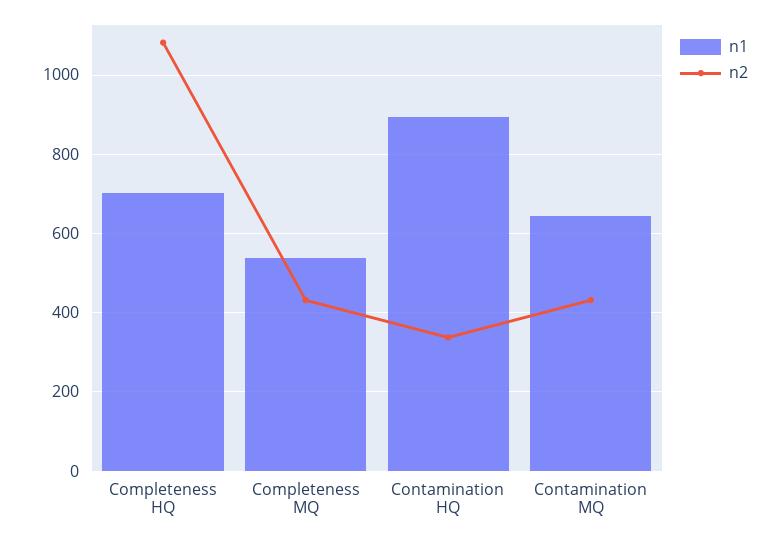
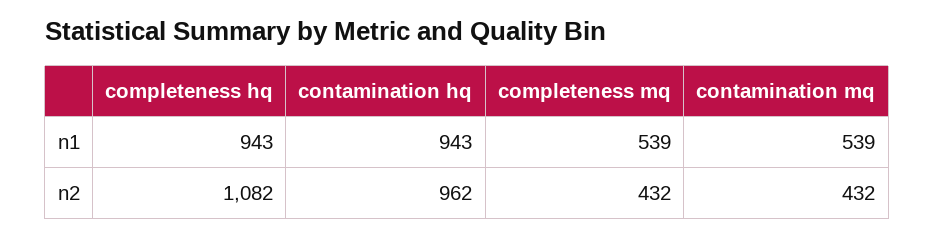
  {
    "n1": {
-     "Completeness HQ": 700,
+     "Completeness HQ": 943,
      "Completeness MQ": 539,
-     "Contamination HQ": 900,
+     "Contamination HQ": 943,
-     "Contamination MQ": 640
+     "Contamination MQ": 539
    },
    "n2": {
      "Completeness HQ": 1082,
      "Completeness MQ": 432,
-     "Contamination HQ": 340,
+     "Contamination HQ": 962,
      "Contamination MQ": 432
    }
  }

